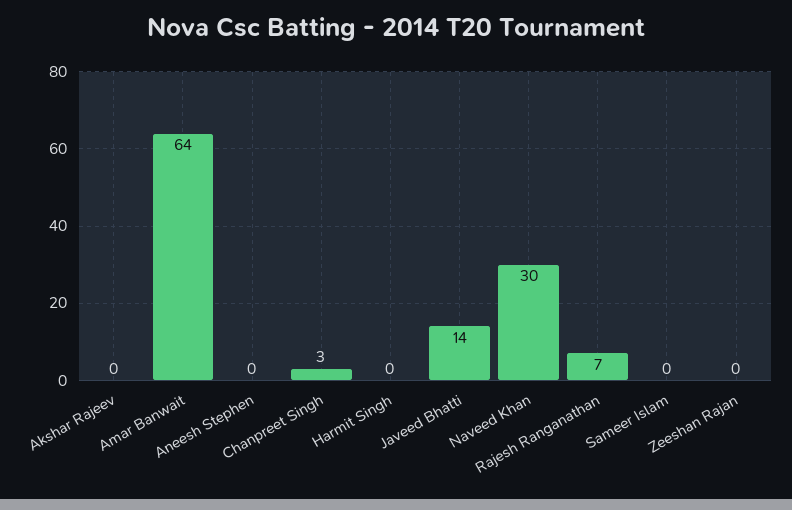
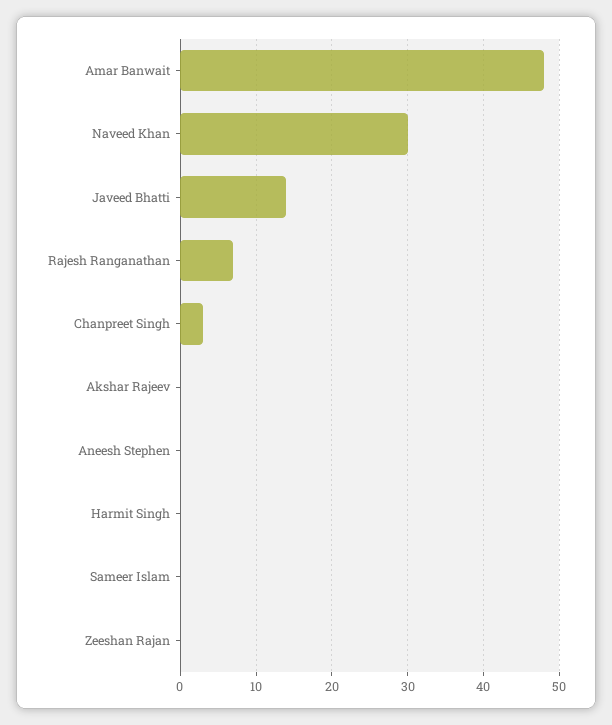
  {
    "Akshar Rajeev": 0,
-   "Amar Banwait": 64,
+   "Amar Banwait": 48,
    "Aneesh Stephen": 0,
    "Chanpreet Singh": 3,
    "Harmit Singh": 0,
    "Javeed Bhatti": 14,
    "Naveed Khan": 30,
    "Rajesh Ranganathan": 7,
    "Sameer Islam": 0,
    "Zeeshan Rajan": 0
  }

